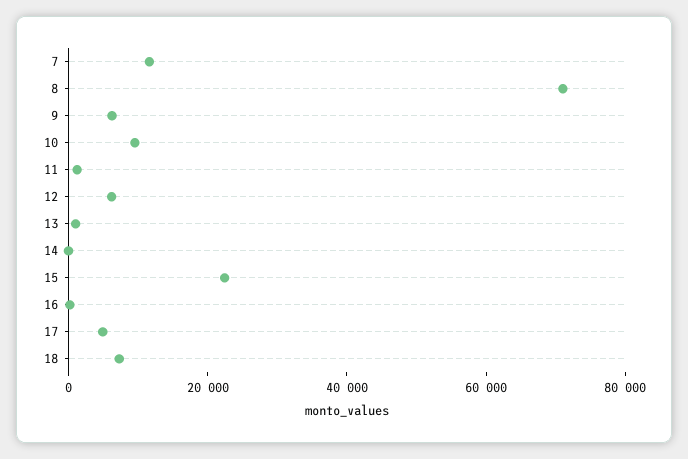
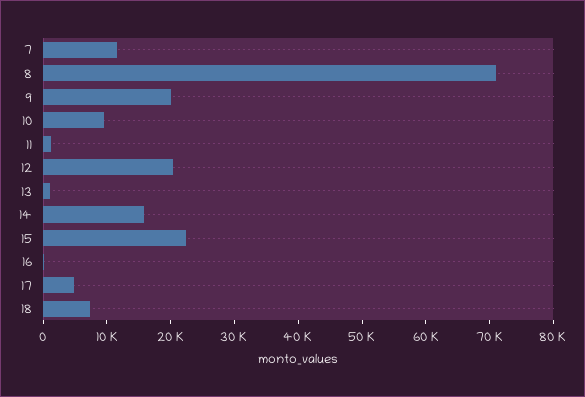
  {
    "7": 12000,
    "8": 72000,
-   "9": 5000,
+   "9": 20000,
    "10": 10000,
    "11": 2000,
-   "12": 5000,
+   "12": 20000,
    "13": 2000,
-   "14": 0,
+   "14": 16000,
    "15": 22000,
    "16": 0,
    "17": 4000,
    "18": 8000
  }

